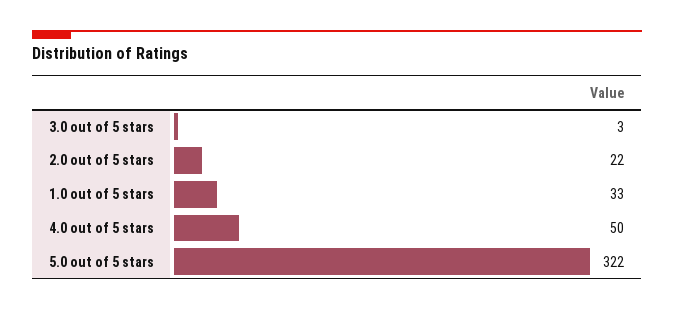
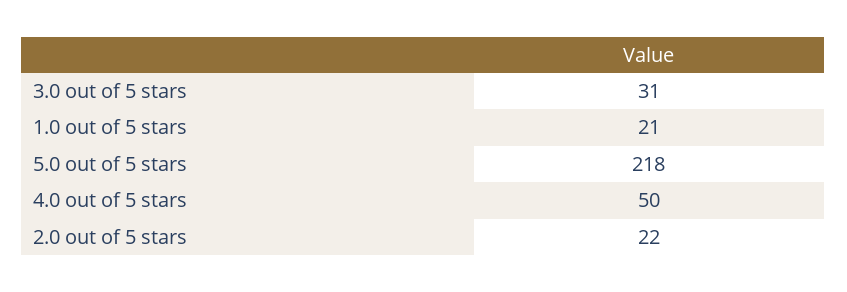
  {
-   "3.0 out of 5 stars": 3,
+   "3.0 out of 5 stars": 31,
    "2.0 out of 5 stars": 22,
-   "1.0 out of 5 stars": 33,
+   "1.0 out of 5 stars": 21,
    "4.0 out of 5 stars": 50,
-   "5.0 out of 5 stars": 322
+   "5.0 out of 5 stars": 218
  }

